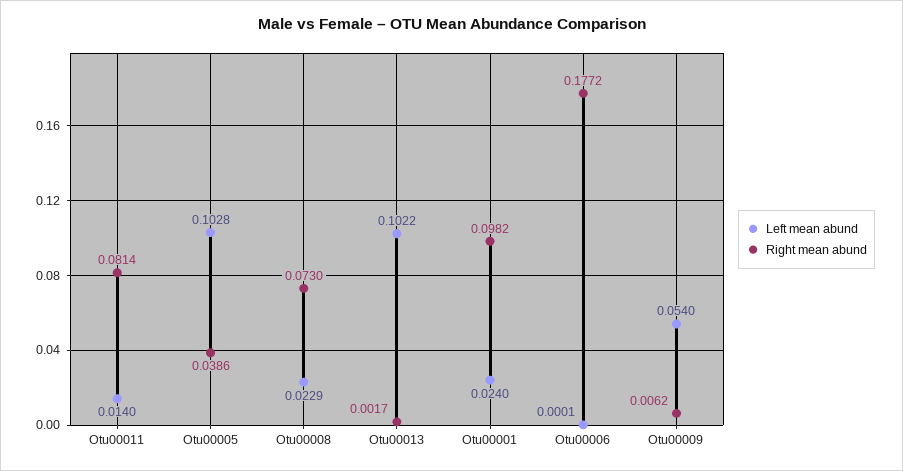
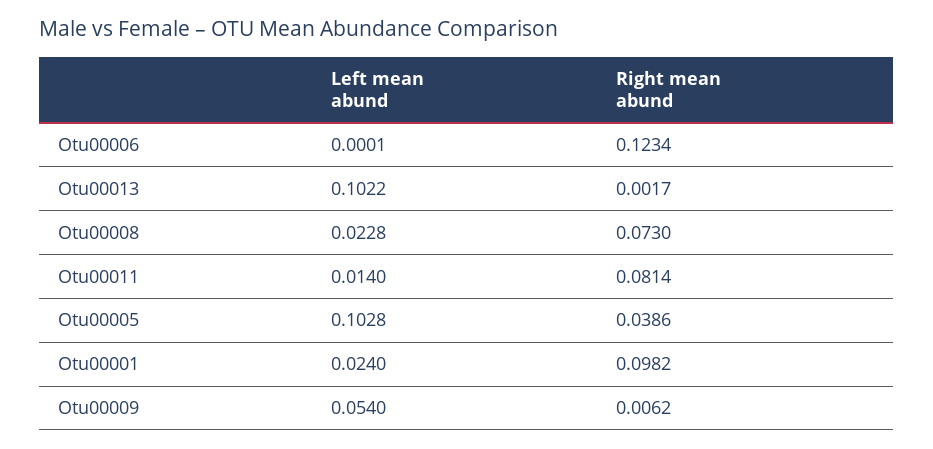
  {
    "Left mean abund": {
      "Otu00011": 0.014,
      "Otu00005": 0.1028,
-     "Otu00008": 0.0229,
+     "Otu00008": 0.0228,
      "Otu00013": 0.1022,
      "Otu00001": 0.024,
      "Otu00006": 0.0001,
      "Otu00009": 0.054
    },
    "Right mean abund": {
      "Otu00011": 0.0814,
      "Otu00005": 0.0386,
      "Otu00008": 0.073,
      "Otu00013": 0.0017,
      "Otu00001": 0.0982,
-     "Otu00006": 0.1772,
+     "Otu00006": 0.1234,
      "Otu00009": 0.0062
    }
  }

